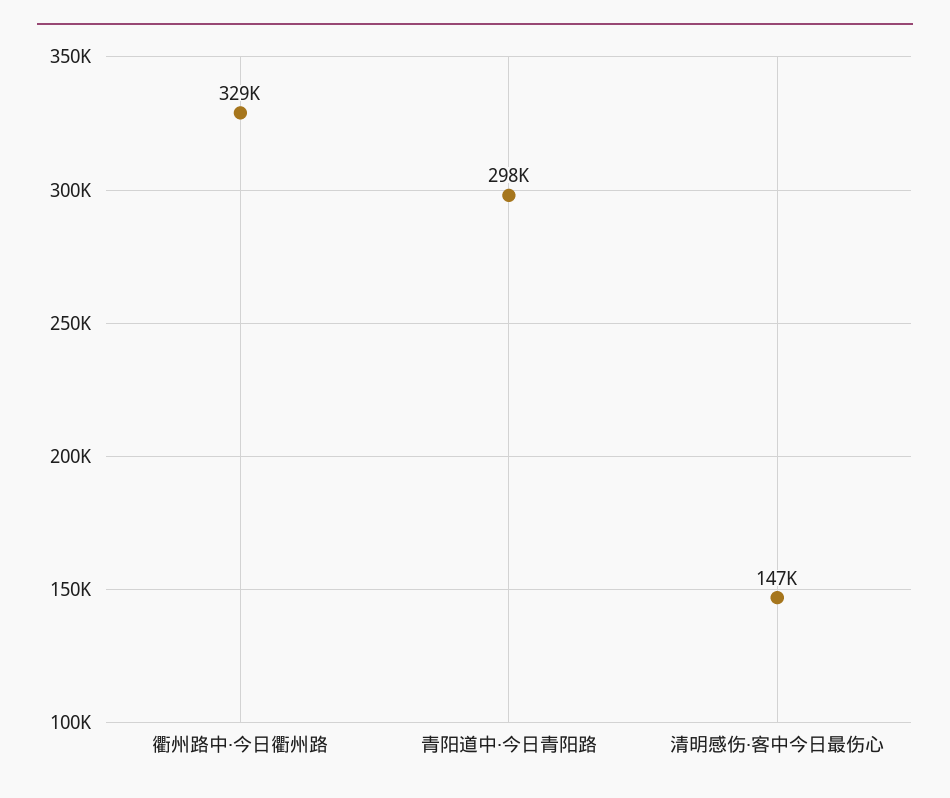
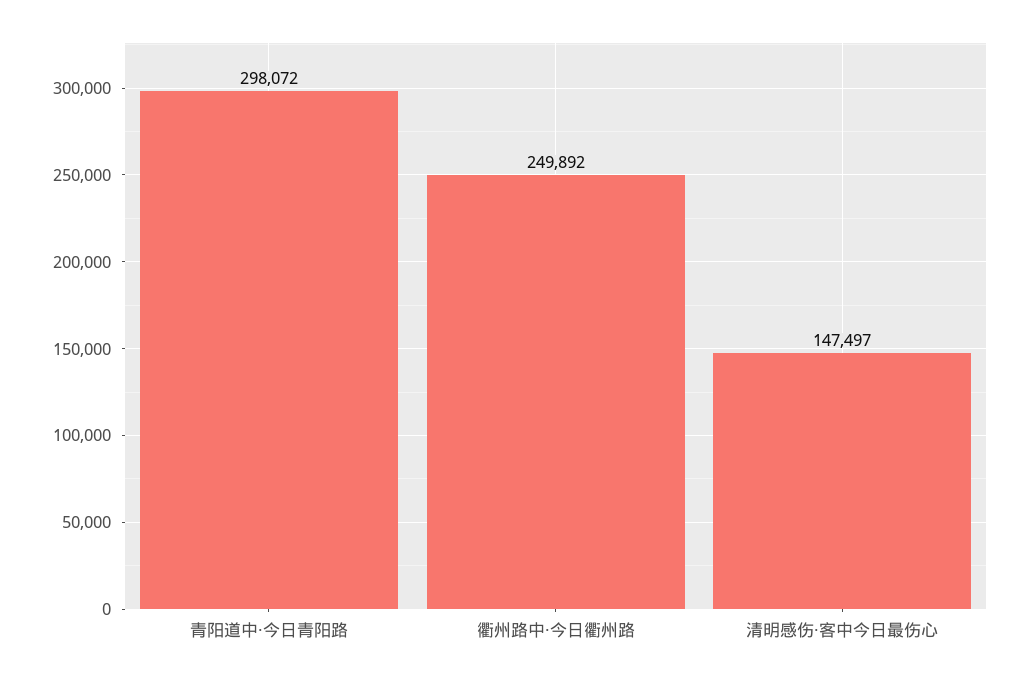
  {
-   "衢州路中·今日衢州路": 329000,
+   "衢州路中·今日衢州路": 249892,
    "青阳道中·今日青阳路": 298072,
    "清明感伤·客中今日最伤心": 147497
  }

